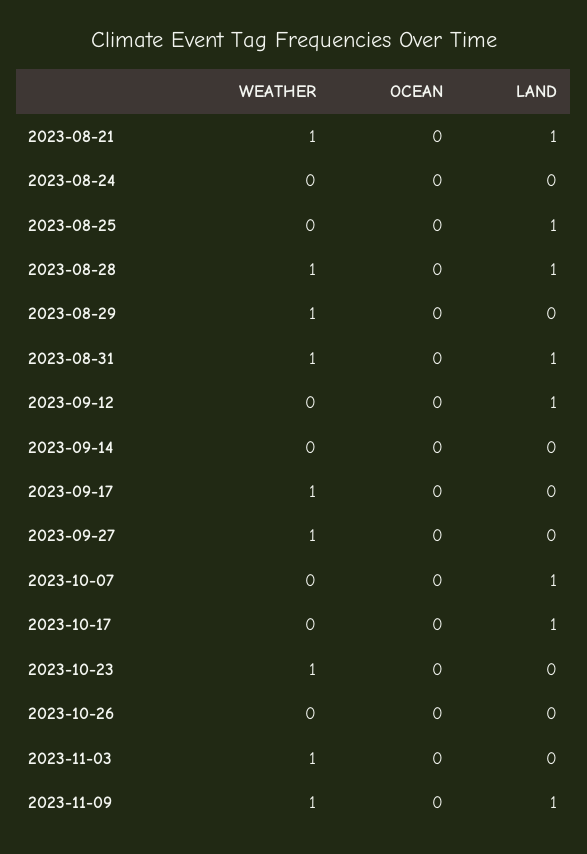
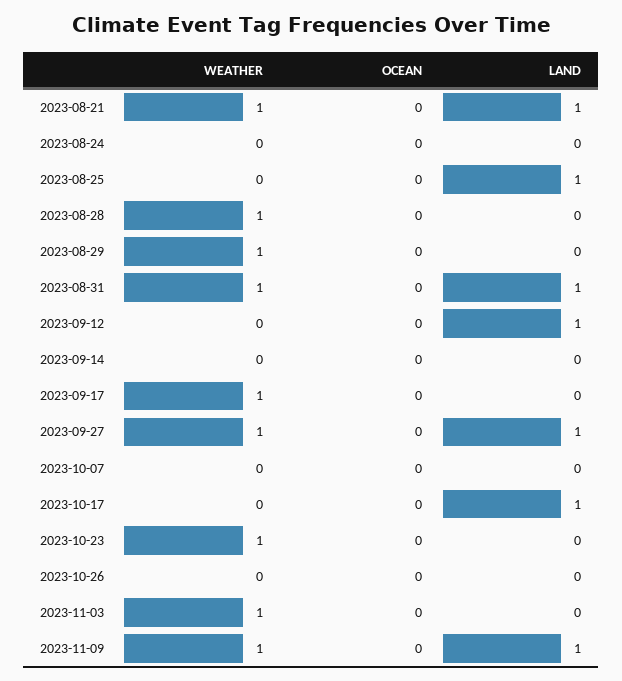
  {
    "WEATHER": {
      "2023-08-21": 1,
      "2023-08-24": 0,
      "2023-08-25": 0,
      "2023-08-28": 1,
      "2023-08-29": 1,
      "2023-08-31": 1,
      "2023-09-12": 0,
      "2023-09-14": 0,
      "2023-09-17": 1,
      "2023-09-27": 1,
      "2023-10-07": 0,
      "2023-10-17": 0,
      "2023-10-23": 1,
      "2023-10-26": 0,
      "2023-11-03": 1,
      "2023-11-09": 1
    },
    "OCEAN": {
      "2023-08-21": 0,
      "2023-08-24": 0,
      "2023-08-25": 0,
      "2023-08-28": 0,
      "2023-08-29": 0,
      "2023-08-31": 0,
      "2023-09-12": 0,
      "2023-09-14": 0,
      "2023-09-17": 0,
      "2023-09-27": 0,
      "2023-10-07": 0,
      "2023-10-17": 0,
      "2023-10-23": 0,
      "2023-10-26": 0,
      "2023-11-03": 0,
      "2023-11-09": 0
    },
    "LAND": {
      "2023-08-21": 1,
      "2023-08-24": 0,
      "2023-08-25": 1,
-     "2023-08-28": 1,
+     "2023-08-28": 0,
      "2023-08-29": 0,
      "2023-08-31": 1,
      "2023-09-12": 1,
      "2023-09-14": 0,
      "2023-09-17": 0,
-     "2023-09-27": 0,
+     "2023-09-27": 1,
-     "2023-10-07": 1,
+     "2023-10-07": 0,
      "2023-10-17": 1,
      "2023-10-23": 0,
      "2023-10-26": 0,
      "2023-11-03": 0,
      "2023-11-09": 1
    }
  }

